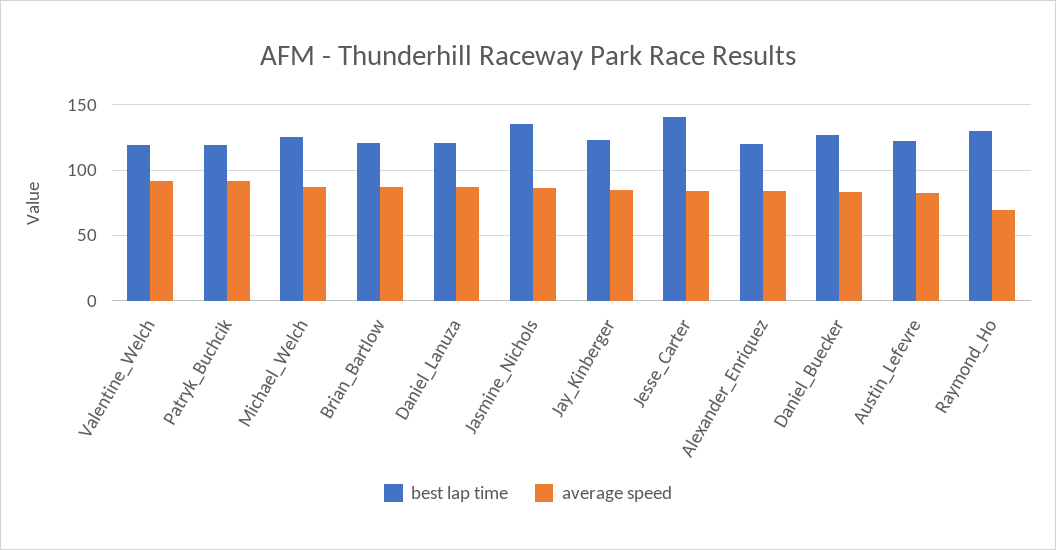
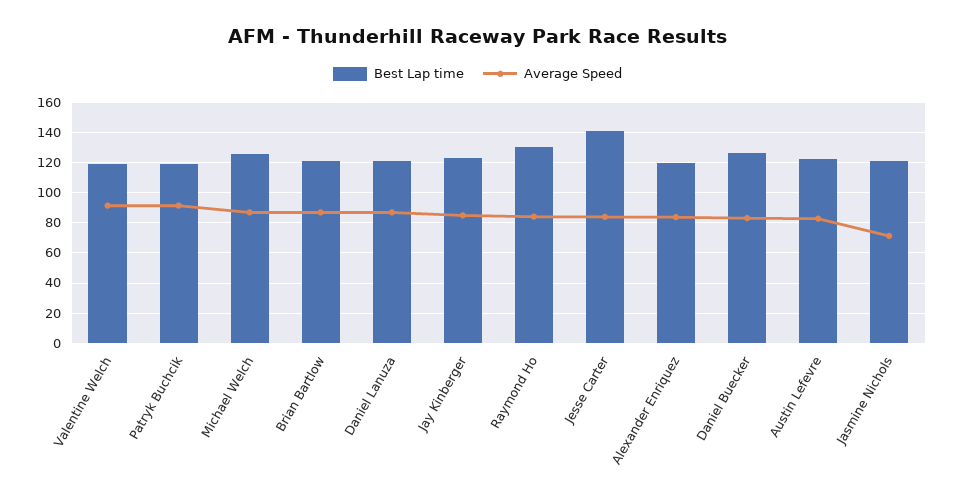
  {
    "best lap time": {
      "Valentine_Welch": 120,
      "Patryk_Buchcik": 120,
      "Michael_Welch": 125,
      "Brian_Bartlow": 120,
      "Daniel_Lanuza": 120,
-     "Jasmine_Nichols": 135,
+     "Jasmine_Nichols": 120,
      "Jay_Kinberger": 125,
      "Jesse_Carter": 140,
      "Alexander_Enriquez": 120,
      "Daniel_Buecker": 125,
      "Austin_Lefevre": 120,
      "Raymond_Ho": 130
    },
    "average speed": {
      "Valentine_Welch": 90,
      "Patryk_Buchcik": 90,
      "Michael_Welch": 85,
      "Brian_Bartlow": 85,
      "Daniel_Lanuza": 85,
-     "Jasmine_Nichols": 85,
+     "Jasmine_Nichols": 70,
      "Jay_Kinberger": 85,
      "Jesse_Carter": 85,
      "Alexander_Enriquez": 85,
      "Daniel_Buecker": 85,
      "Austin_Lefevre": 85,
-     "Raymond_Ho": 70
+     "Raymond_Ho": 85
    }
  }

